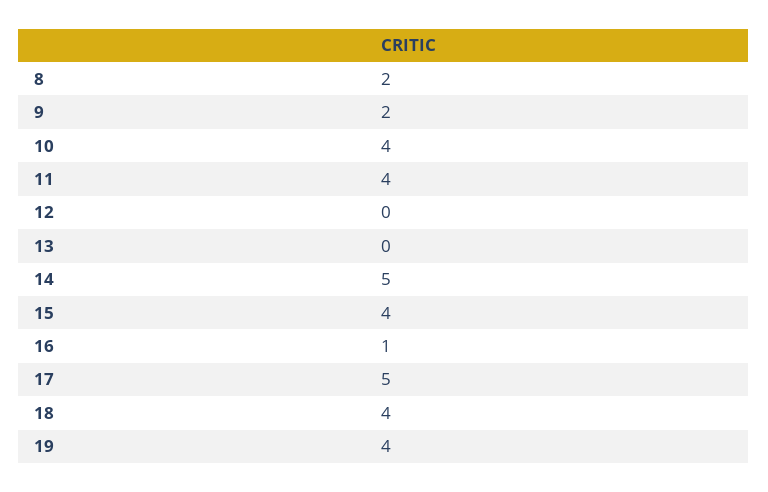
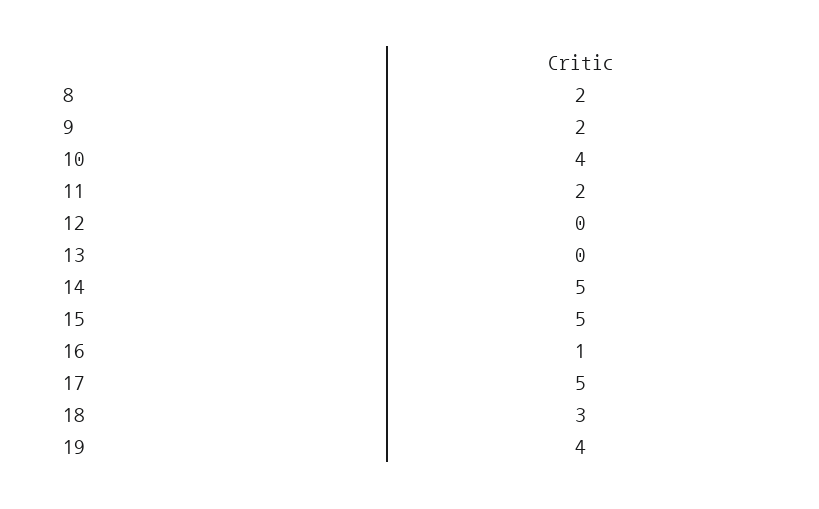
  {
    "8": 2,
    "9": 2,
    "10": 4,
-   "11": 4,
+   "11": 2,
    "12": 0,
    "13": 0,
    "14": 5,
-   "15": 4,
+   "15": 5,
    "16": 1,
    "17": 5,
-   "18": 4,
+   "18": 3,
    "19": 4
  }

